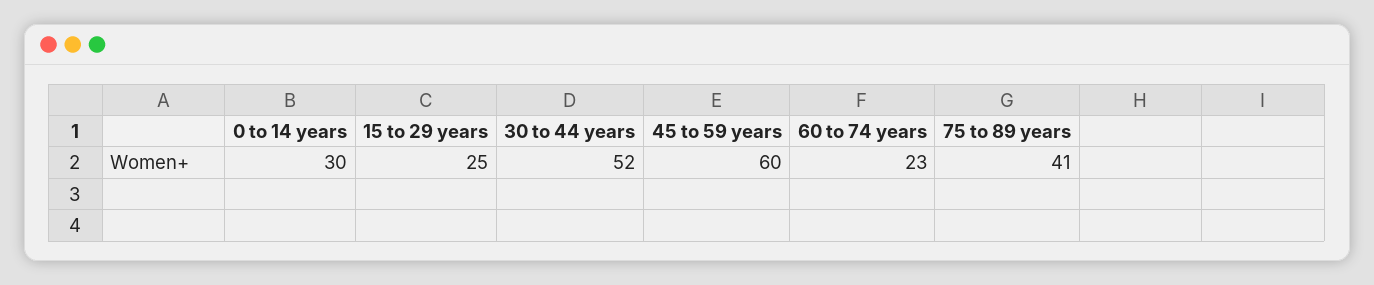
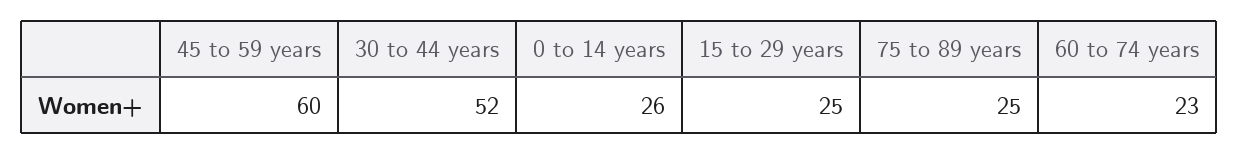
  {
-   "0 to 14 years": 30,
+   "0 to 14 years": 26,
    "15 to 29 years": 25,
    "30 to 44 years": 52,
    "45 to 59 years": 60,
    "60 to 74 years": 23,
-   "75 to 89 years": 41
+   "75 to 89 years": 25
  }

